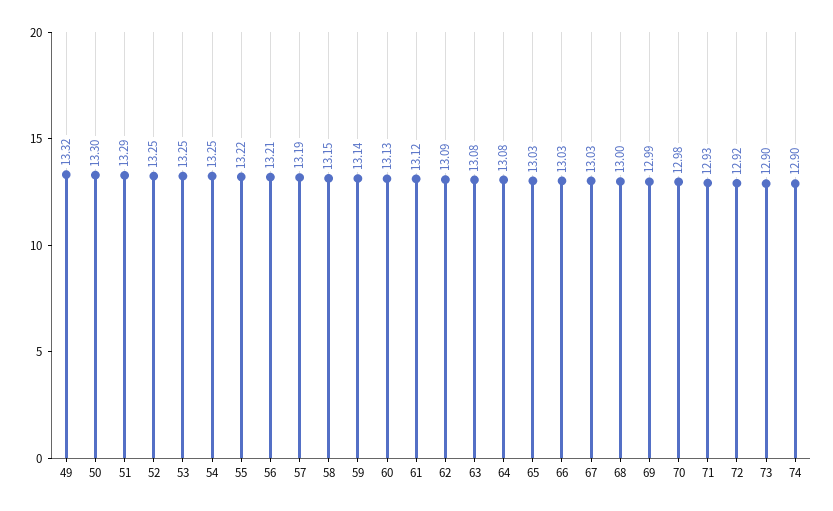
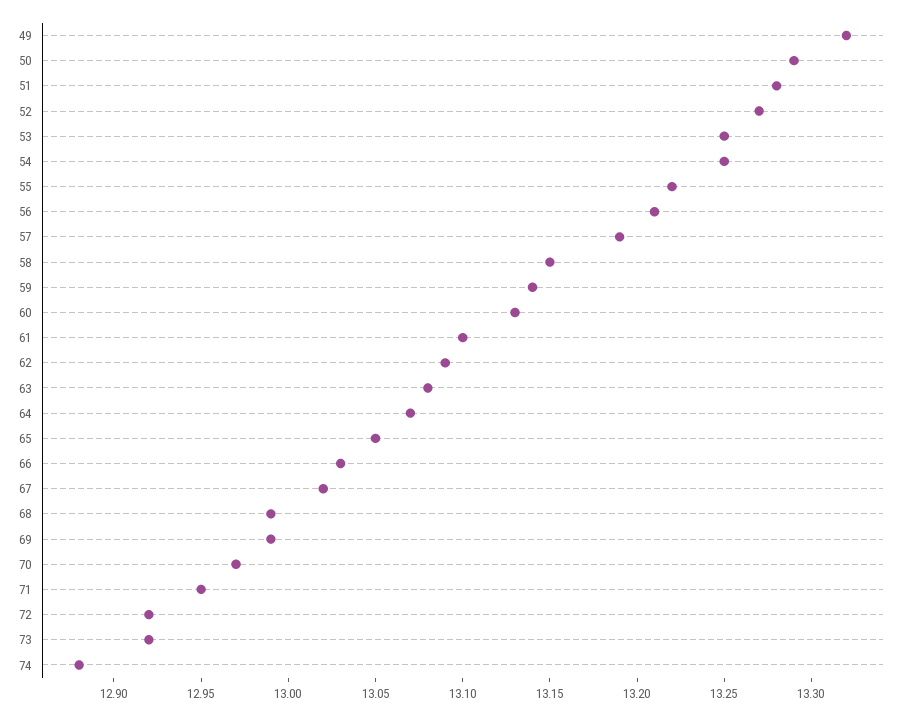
  {
    "49": 13.32,
-   "50": 13.3,
+   "50": 13.29,
-   "51": 13.29,
+   "51": 13.28,
-   "52": 13.25,
+   "52": 13.27,
    "53": 13.25,
    "54": 13.25,
    "55": 13.22,
    "56": 13.21,
    "57": 13.19,
    "58": 13.15,
    "59": 13.14,
    "60": 13.13,
-   "61": 13.12,
+   "61": 13.1,
    "62": 13.09,
    "63": 13.08,
-   "64": 13.08,
+   "64": 13.07,
-   "65": 13.03,
+   "65": 13.05,
    "66": 13.03,
-   "67": 13.03,
+   "67": 13.02,
-   "68": 13,
+   "68": 12.99,
    "69": 12.99,
-   "70": 12.98,
+   "70": 12.97,
-   "71": 12.93,
+   "71": 12.95,
    "72": 12.92,
-   "73": 12.9,
+   "73": 12.92,
-   "74": 12.9
+   "74": 12.88
  }

